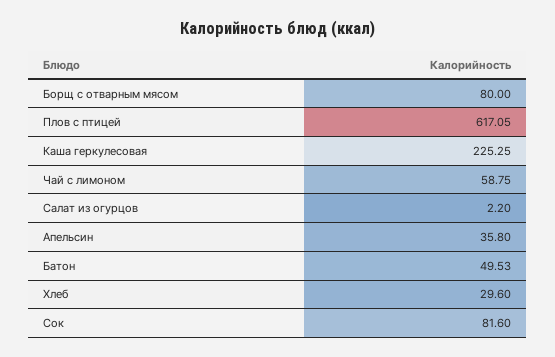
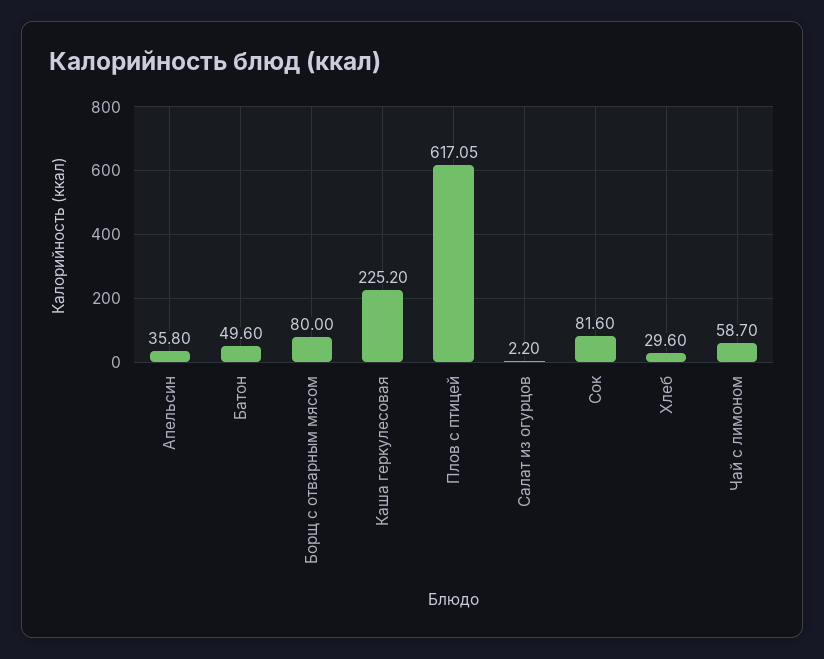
  {
    "Борщ с отварным мясом": 80,
    "Плов с птицей": 617.05,
-   "Каша геркулесовая": 225.25,
+   "Каша геркулесовая": 225.2,
-   "Чай с лимоном": 58.75,
+   "Чай с лимоном": 58.7,
    "Салат из огурцов": 2.2,
    "Апельсин": 35.8,
-   "Батон": 49.53,
+   "Батон": 49.6,
    "Хлеб": 29.6,
    "Сок": 81.6
  }

